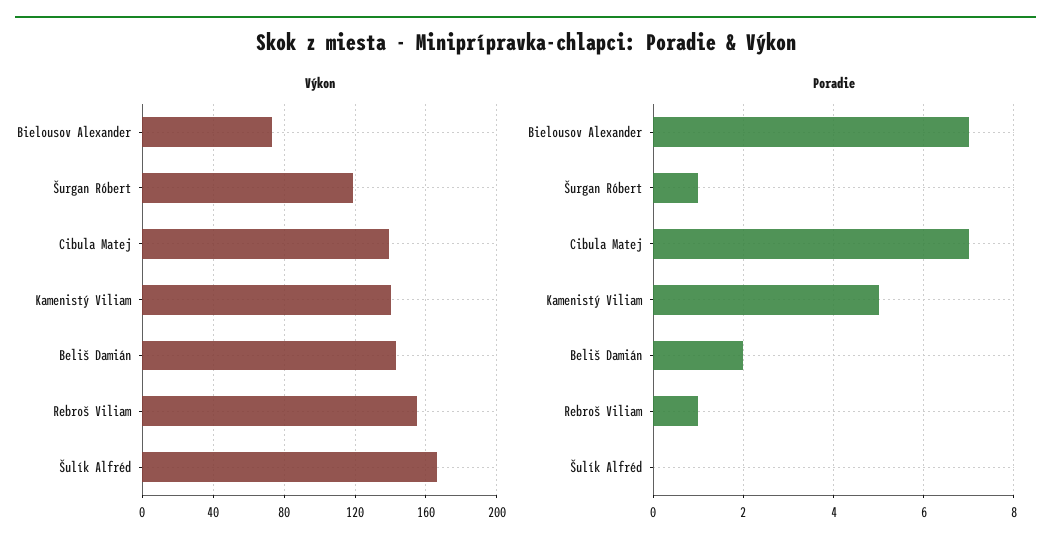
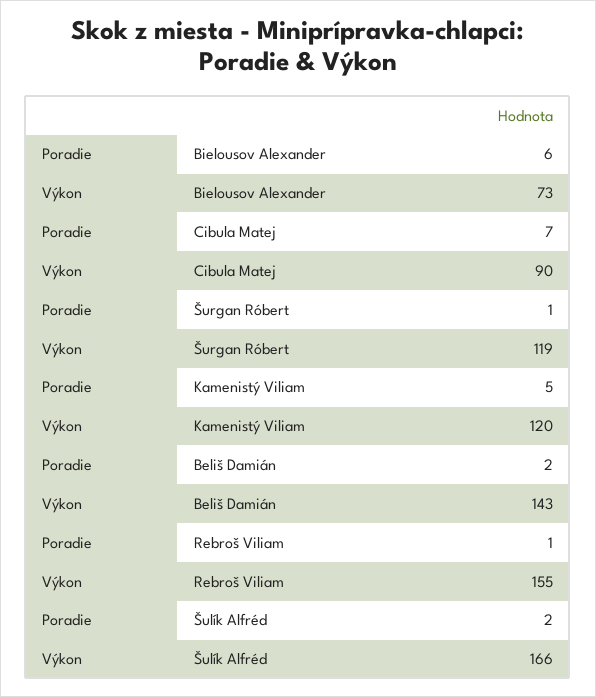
  {
    "Výkon": {
      "Bielousov Alexander": 73,
      "Šurgan Róbert": 119,
-     "Cibula Matej": 140,
+     "Cibula Matej": 90,
-     "Kamenistý Viliam": 140,
+     "Kamenistý Viliam": 120,
      "Beliš Damián": 143,
      "Rebroš Viliam": 155,
      "Šulík Alfréd": 166
    },
    "Poradie": {
-     "Bielousov Alexander": 7,
+     "Bielousov Alexander": 6,
      "Šurgan Róbert": 1,
      "Cibula Matej": 7,
      "Kamenistý Viliam": 5,
      "Beliš Damián": 2,
      "Rebroš Viliam": 1,
-     "Šulík Alfréd": 0
+     "Šulík Alfréd": 2
    }
  }

